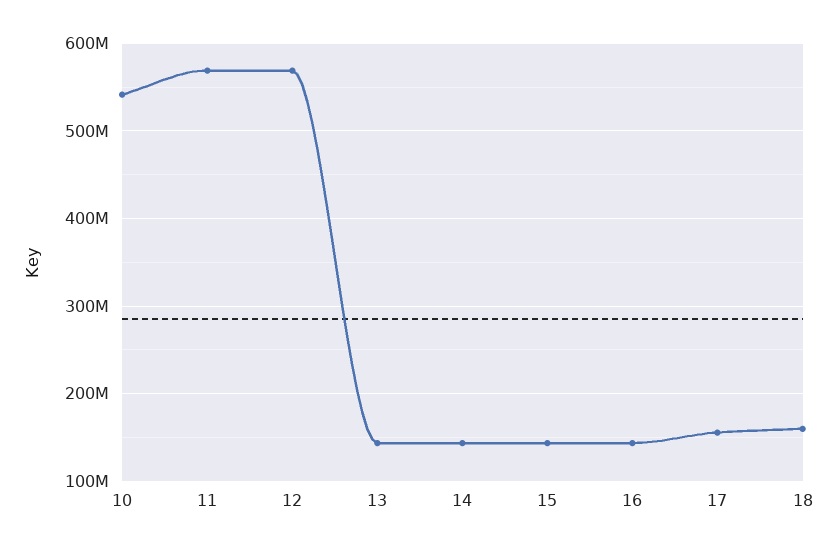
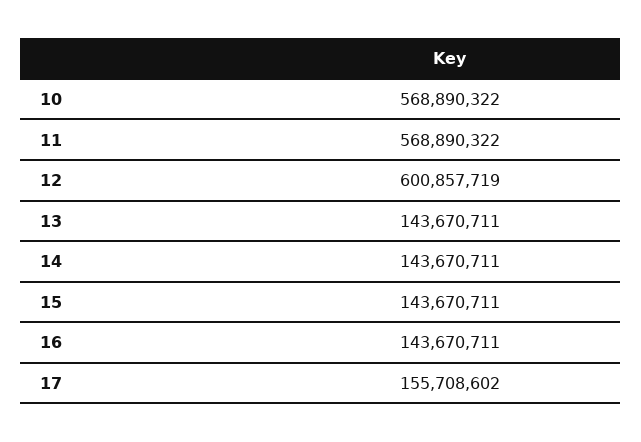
  {
-   "10": 540000000,
+   "10": 568890322,
    "11": 568890322,
-   "12": 570000000,
+   "12": 600857719,
    "13": 143670711,
    "14": 143670711,
    "15": 143670711,
    "16": 143670711,
-   "17": 155708602,
+   "17": 155708602
-   "18": 160000000
  }

